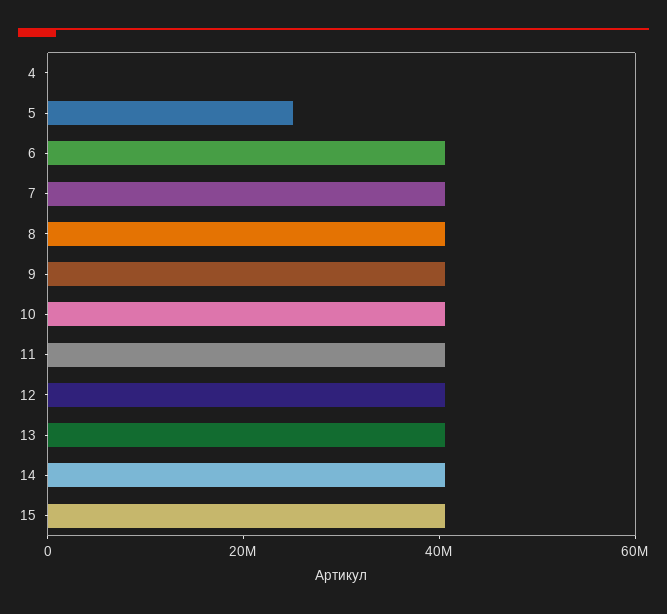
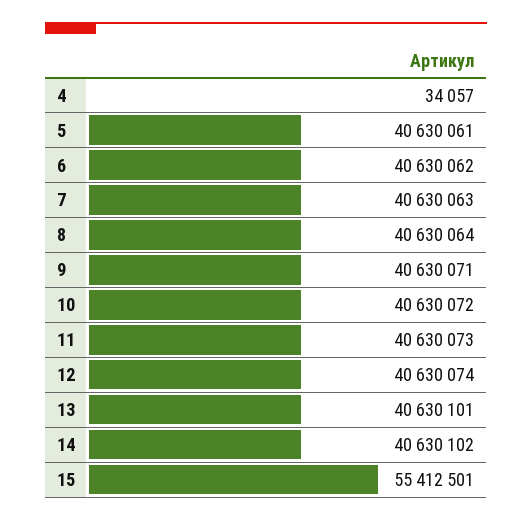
  {
    "4": 34057,
-   "5": 25000000,
+   "5": 40630061,
    "6": 40630062,
    "7": 40630063,
    "8": 40630064,
    "9": 40630071,
    "10": 40630072,
    "11": 40630073,
    "12": 40630074,
    "13": 40630101,
    "14": 40630102,
-   "15": 40000000
+   "15": 55412501
  }

